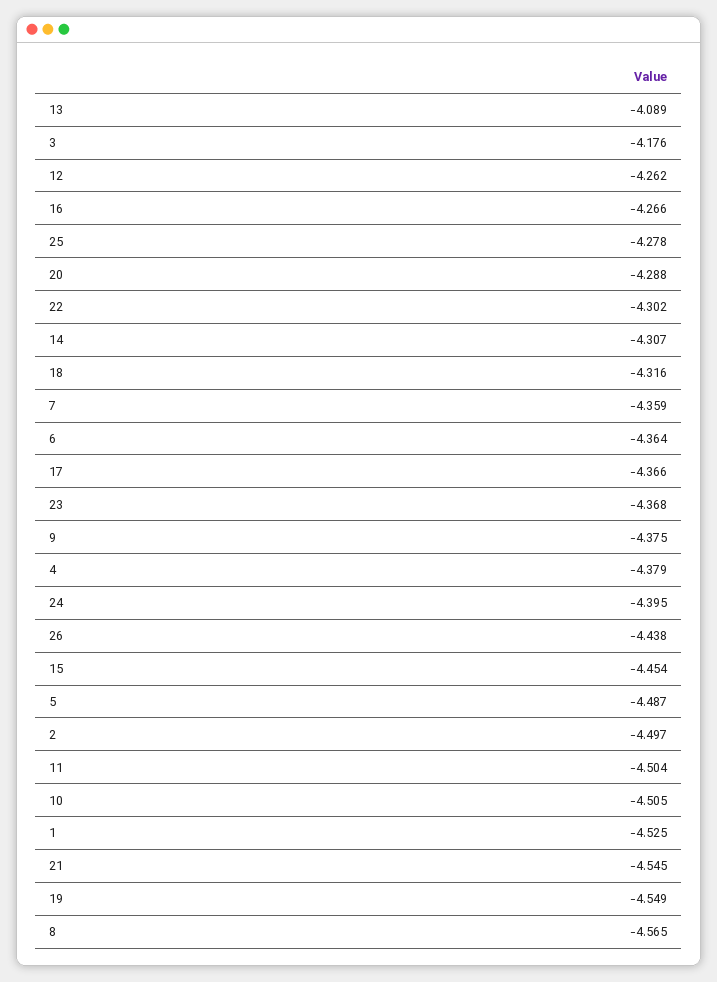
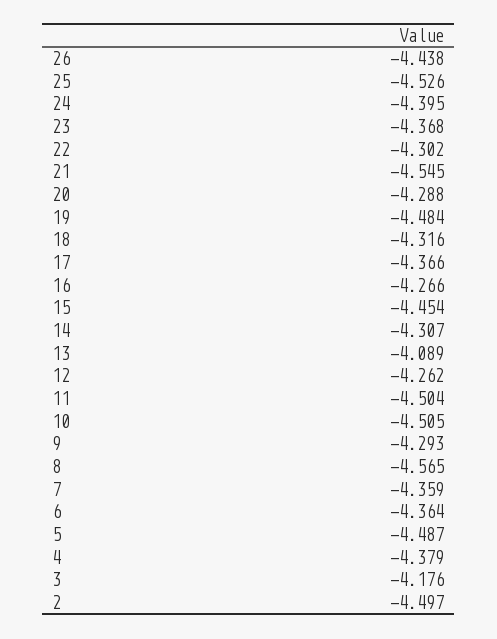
  {
    "13": -4.089,
    "3": -4.176,
    "12": -4.262,
    "16": -4.266,
-   "25": -4.278,
+   "25": -4.526,
    "20": -4.288,
    "22": -4.302,
    "14": -4.307,
    "18": -4.316,
    "7": -4.359,
    "6": -4.364,
    "17": -4.366,
    "23": -4.368,
-   "9": -4.375,
+   "9": -4.293,
    "4": -4.379,
    "24": -4.395,
    "26": -4.438,
    "15": -4.454,
    "5": -4.487,
    "2": -4.497,
    "11": -4.504,
    "10": -4.505,
-   "1": -4.525,
    "21": -4.545,
-   "19": -4.549,
+   "19": -4.484,
    "8": -4.565
  }

